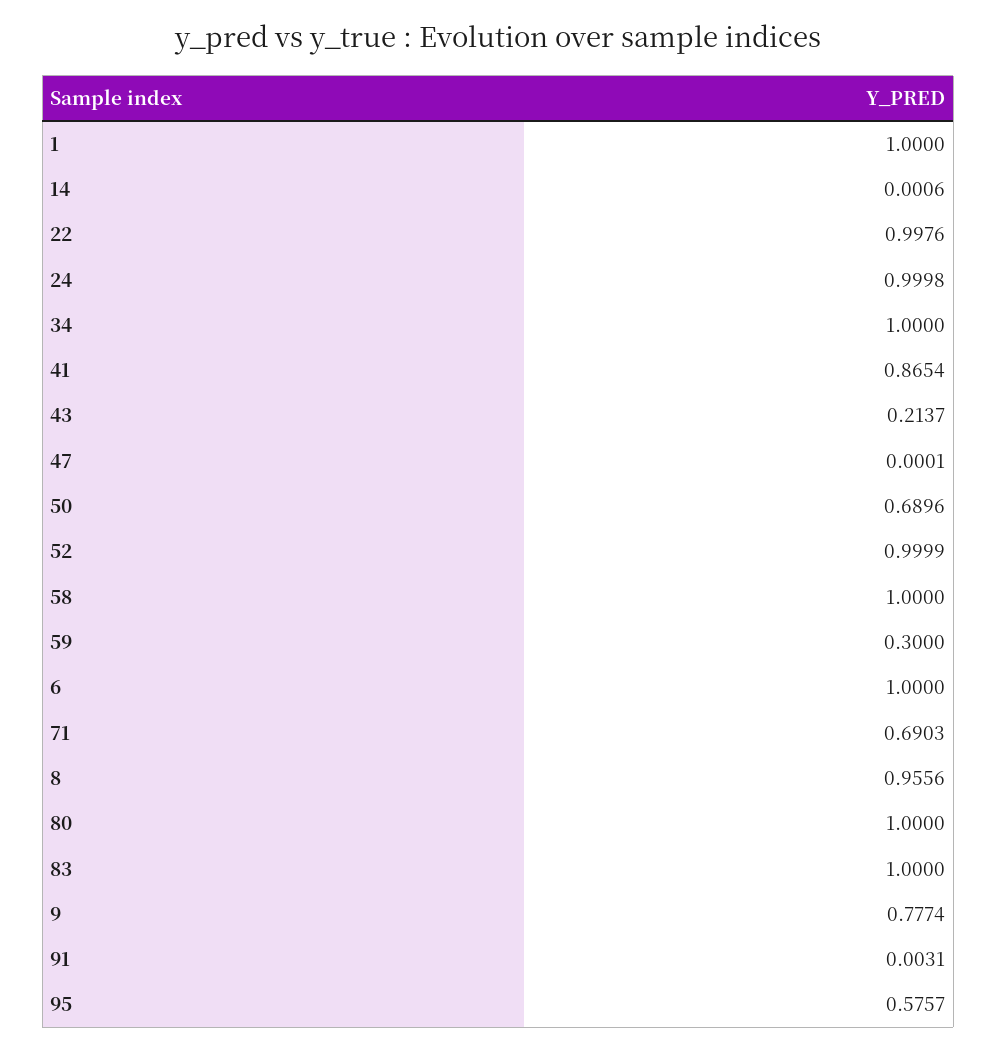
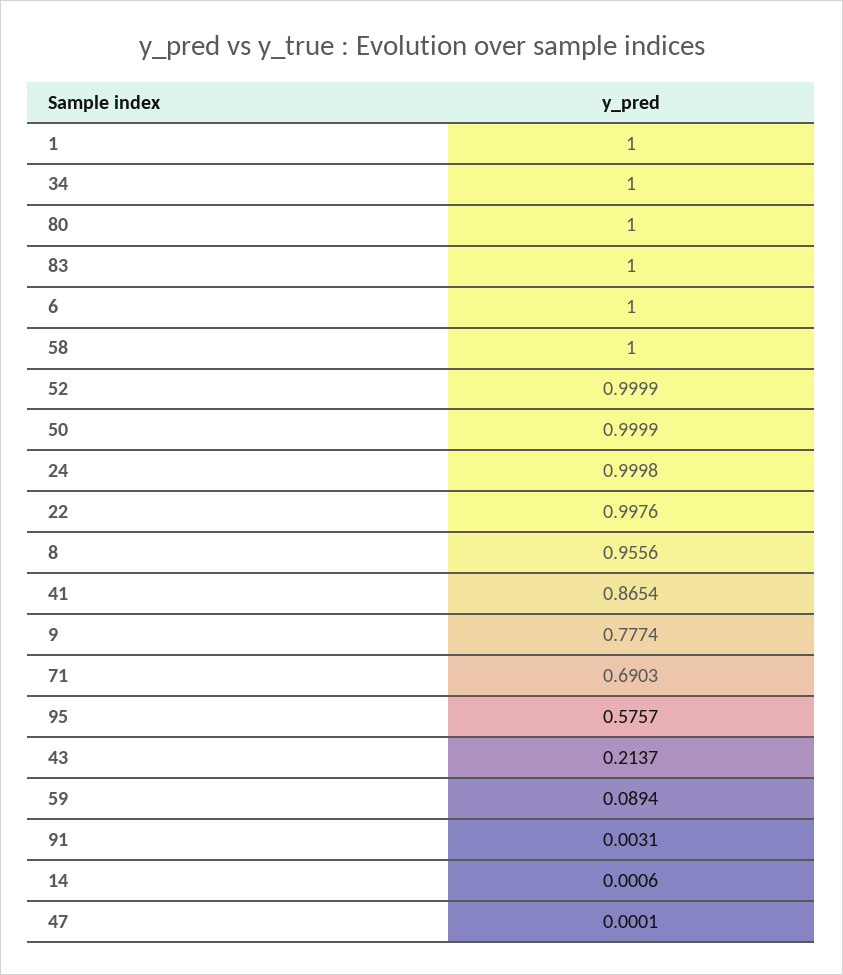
  {
    "1": 1,
    "14": 0.0006,
    "22": 0.9976,
    "24": 0.9998,
    "34": 1,
    "41": 0.8654,
    "43": 0.2137,
    "47": 0.0001,
-   "50": 0.6896,
+   "50": 0.9999,
    "52": 0.9999,
    "58": 1,
-   "59": 0.3,
+   "59": 0.0894,
    "6": 1,
    "71": 0.6903,
    "8": 0.9556,
    "80": 1,
    "83": 1,
    "9": 0.7774,
    "91": 0.0031,
    "95": 0.5757
  }

